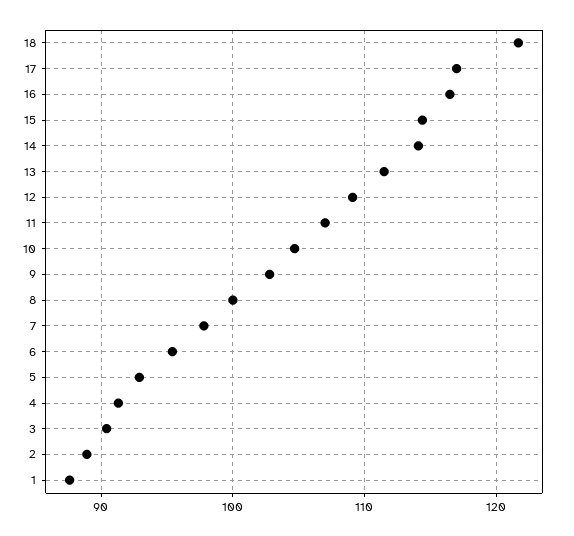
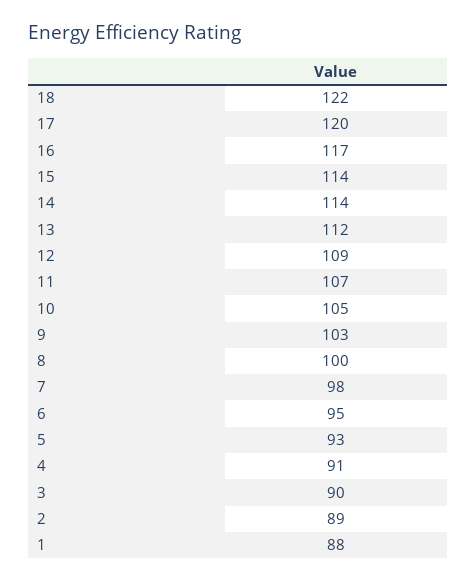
  {
    "18": 122,
-   "17": 117,
+   "17": 120,
    "16": 117,
    "15": 114,
    "14": 114,
    "13": 112,
    "12": 109,
    "11": 107,
    "10": 105,
    "9": 103,
    "8": 100,
    "7": 98,
    "6": 95,
    "5": 93,
    "4": 91,
    "3": 90,
    "2": 89,
    "1": 88
  }

